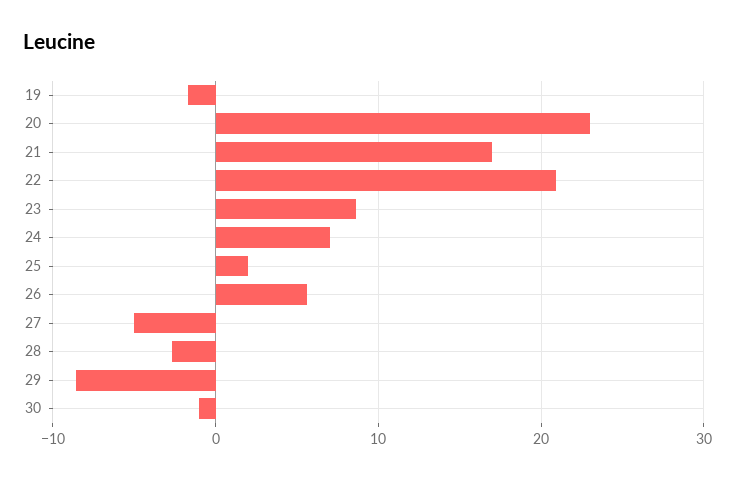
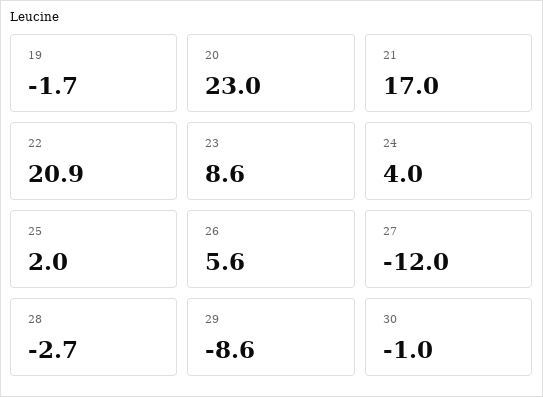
  {
    "19": -1.7,
    "20": 23,
    "21": 17,
    "22": 20.9,
    "23": 8.6,
-   "24": 7,
+   "24": 4,
    "25": 2,
    "26": 5.6,
-   "27": -5,
+   "27": -12,
    "28": -2.7,
    "29": -8.6,
    "30": -1
  }

